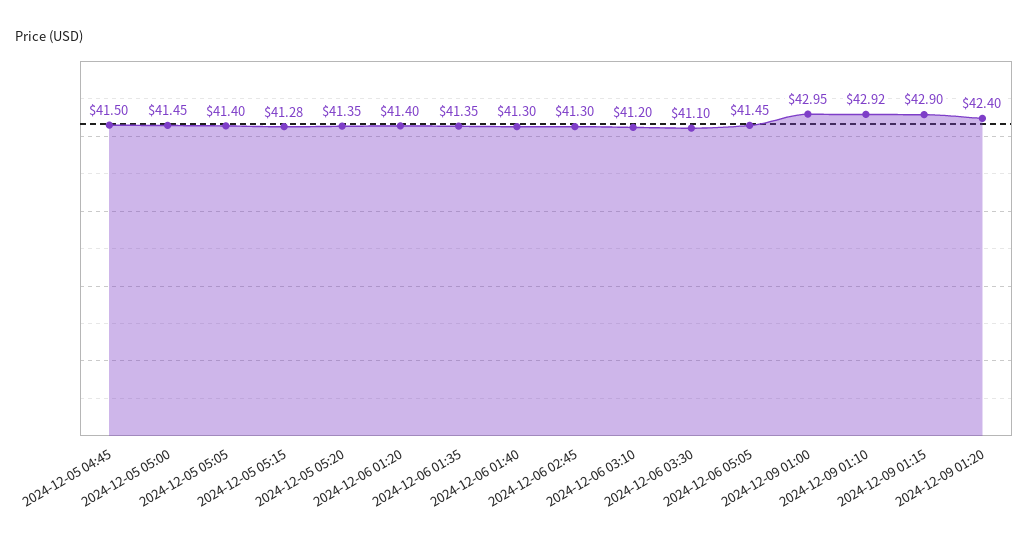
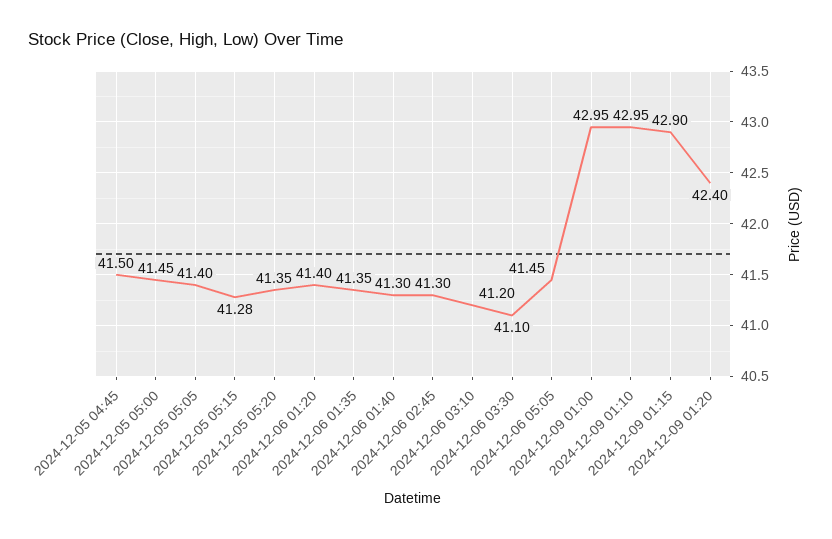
  {
    "2024-12-05 04:45": 41.5,
    "2024-12-05 05:00": 41.45,
    "2024-12-05 05:05": 41.4,
    "2024-12-05 05:15": 41.28,
    "2024-12-05 05:20": 41.35,
    "2024-12-06 01:20": 41.4,
    "2024-12-06 01:35": 41.35,
    "2024-12-06 01:40": 41.3,
    "2024-12-06 02:45": 41.3,
    "2024-12-06 03:10": 41.2,
    "2024-12-06 03:30": 41.1,
    "2024-12-06 05:05": 41.45,
    "2024-12-09 01:00": 42.95,
-   "2024-12-09 01:10": 42.92,
+   "2024-12-09 01:10": 42.95,
    "2024-12-09 01:15": 42.9,
    "2024-12-09 01:20": 42.4
  }

